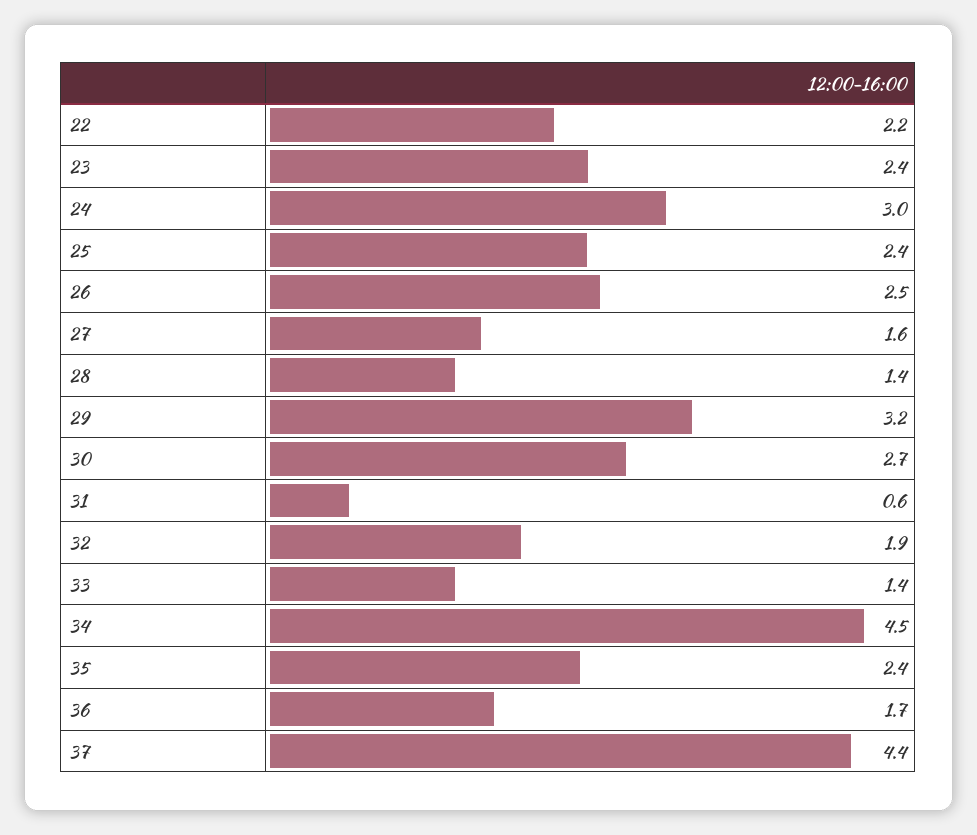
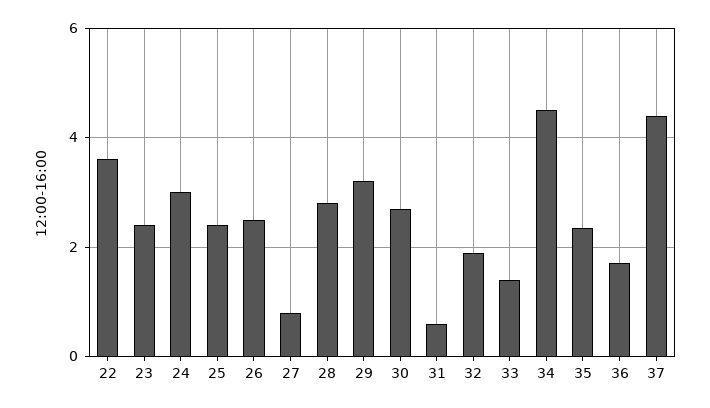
  {
-   "22": 2.2,
+   "22": 3.6,
    "23": 2.4,
    "24": 3,
    "25": 2.4,
    "26": 2.5,
-   "27": 1.6,
+   "27": 0.8,
-   "28": 1.4,
+   "28": 2.8,
    "29": 3.2,
    "30": 2.7,
    "31": 0.6,
    "32": 1.9,
    "33": 1.4,
    "34": 4.5,
    "35": 2.4,
    "36": 1.7,
    "37": 4.4
  }

